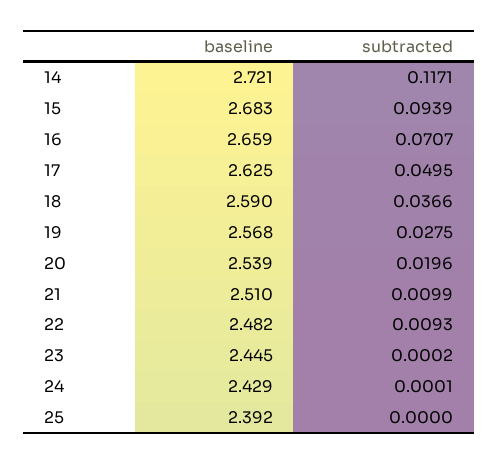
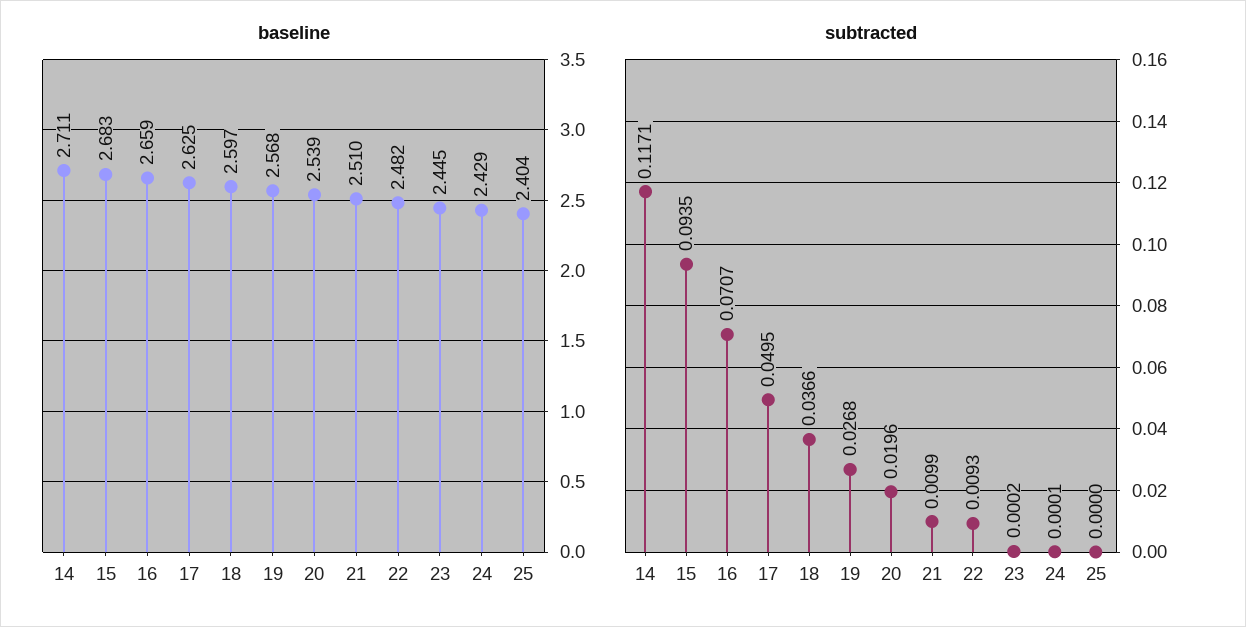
  {
    "baseline": {
-     "14": 2.721,
+     "14": 2.711,
      "15": 2.683,
      "16": 2.659,
      "17": 2.625,
-     "18": 2.59,
+     "18": 2.597,
      "19": 2.568,
      "20": 2.539,
      "21": 2.51,
      "22": 2.482,
      "23": 2.445,
      "24": 2.429,
-     "25": 2.392
+     "25": 2.404
    },
    "subtracted": {
      "14": 0.1171,
-     "15": 0.0939,
+     "15": 0.0935,
      "16": 0.0707,
      "17": 0.0495,
      "18": 0.0366,
-     "19": 0.0275,
+     "19": 0.0268,
      "20": 0.0196,
      "21": 0.0099,
      "22": 0.0093,
      "23": 0.0002,
      "24": 0.0001,
      "25": 0
    }
  }

